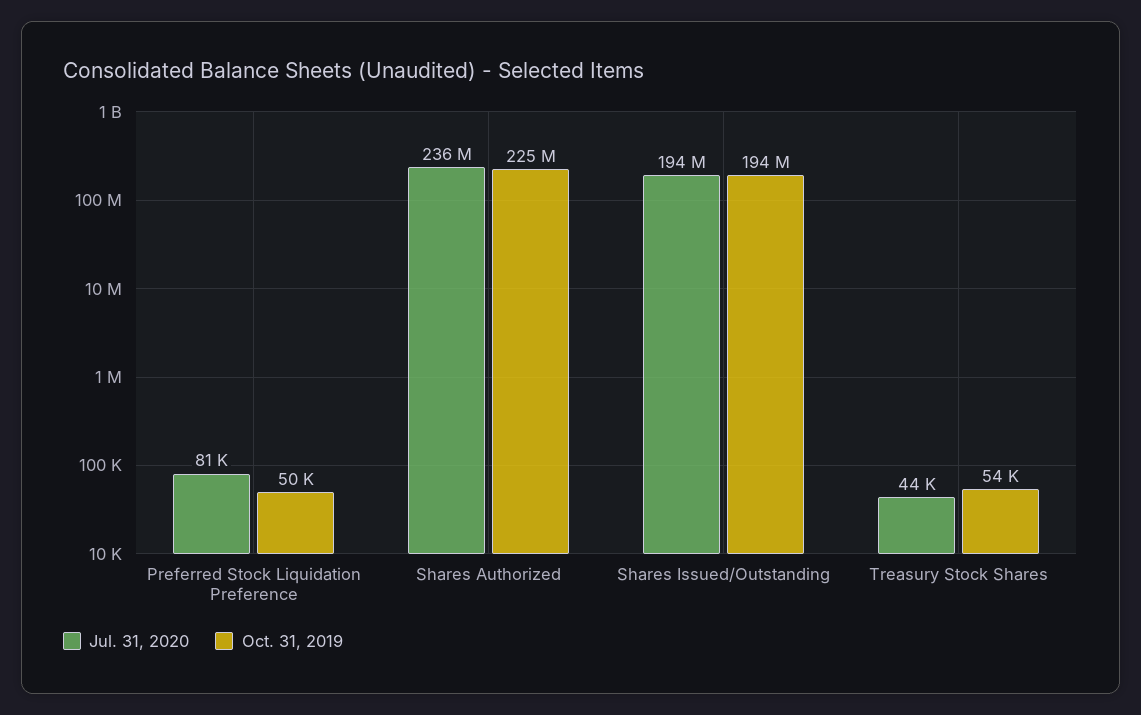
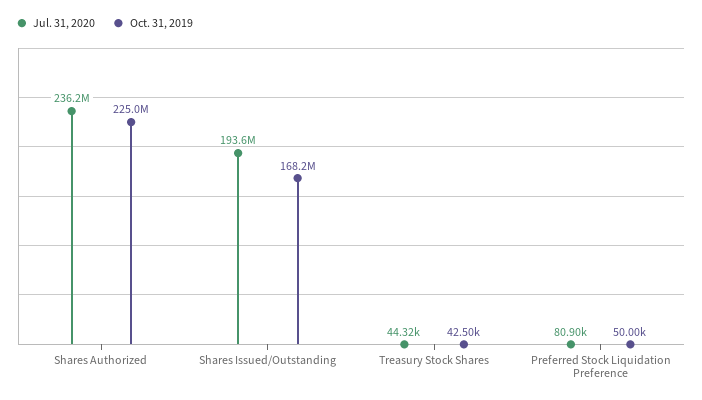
  {
    "Jul. 31, 2020": {
      "Preferred Stock Liquidation Preference": 80900,
      "Shares Authorized": 236200000,
      "Shares Issued/Outstanding": 193600000,
      "Treasury Stock Shares": 44320
    },
    "Oct. 31, 2019": {
      "Preferred Stock Liquidation Preference": 50000,
      "Shares Authorized": 225000000,
-     "Shares Issued/Outstanding": 194000000,
+     "Shares Issued/Outstanding": 168200000,
-     "Treasury Stock Shares": 54000
+     "Treasury Stock Shares": 42500
    }
  }

